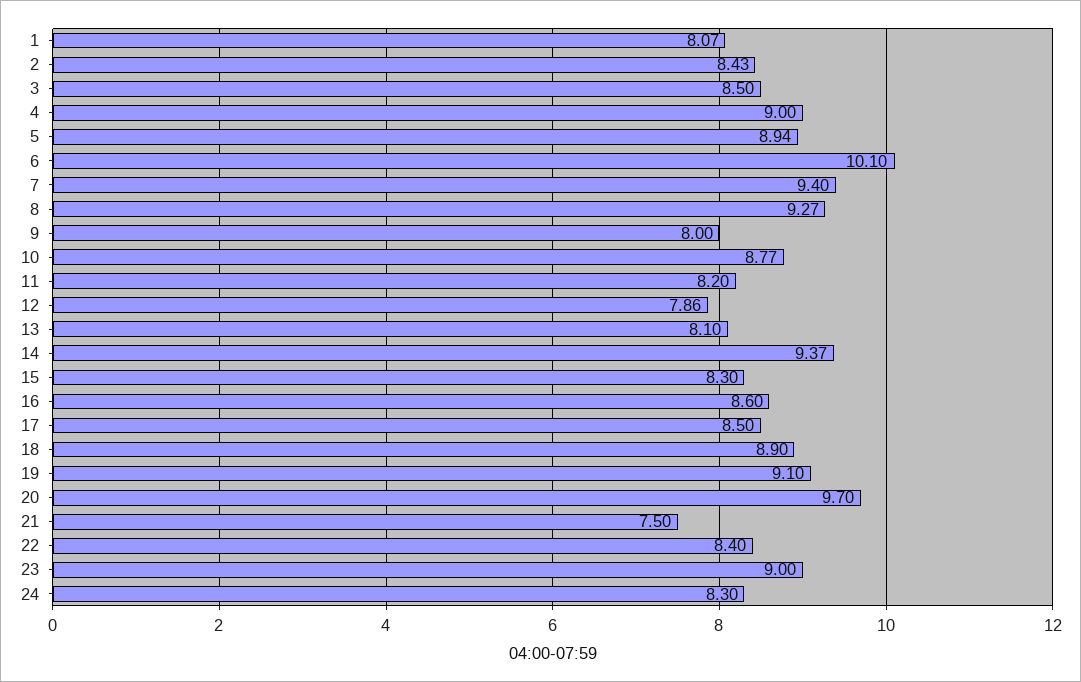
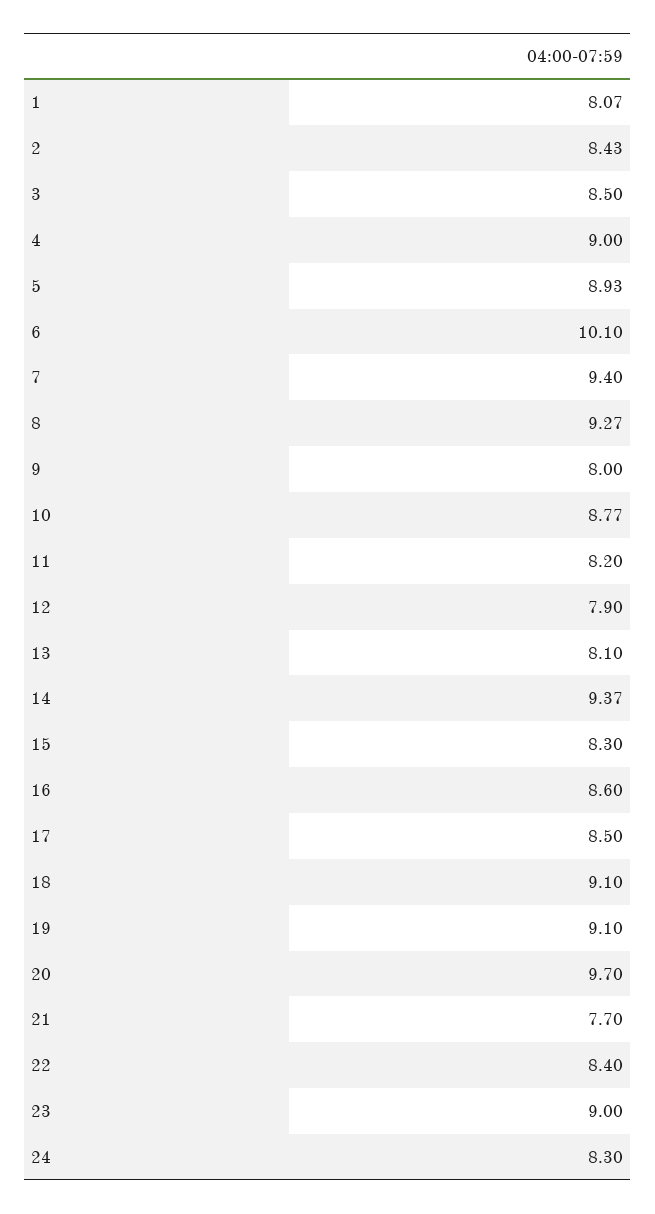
  {
    "1": 8.07,
    "2": 8.43,
    "3": 8.5,
    "4": 9,
-   "5": 8.94,
+   "5": 8.93,
    "6": 10.1,
    "7": 9.4,
    "8": 9.27,
    "9": 8,
    "10": 8.77,
    "11": 8.2,
-   "12": 7.86,
+   "12": 7.9,
    "13": 8.1,
    "14": 9.37,
    "15": 8.3,
    "16": 8.6,
    "17": 8.5,
-   "18": 8.9,
+   "18": 9.1,
    "19": 9.1,
    "20": 9.7,
-   "21": 7.5,
+   "21": 7.7,
    "22": 8.4,
    "23": 9,
    "24": 8.3
  }

